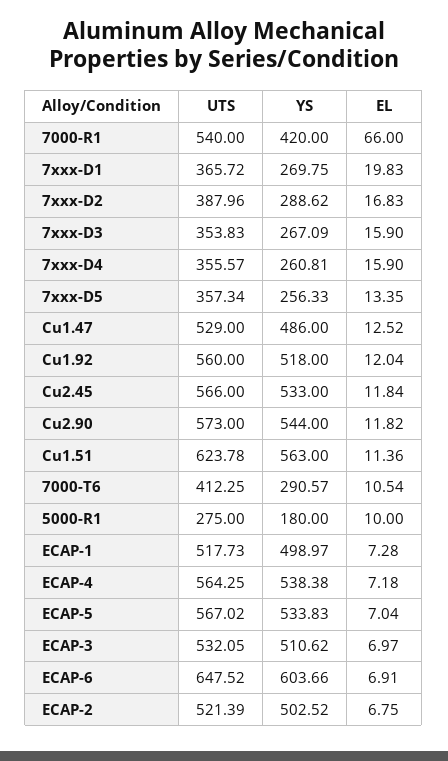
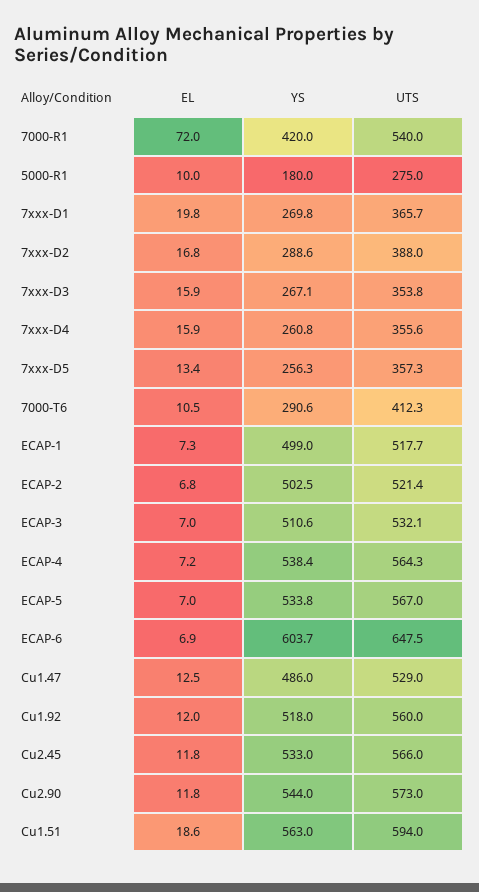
  {
    "UTS": {
      "7000-R1": 540,
      "7xxx-D1": 365.72,
      "7xxx-D2": 387.96,
      "7xxx-D3": 353.83,
      "7xxx-D4": 355.57,
      "7xxx-D5": 357.34,
      "Cu1.47": 529,
      "Cu1.92": 560,
      "Cu2.45": 566,
      "Cu2.90": 573,
-     "Cu1.51": 623.78,
+     "Cu1.51": 594,
      "7000-T6": 412.25,
      "5000-R1": 275,
      "ECAP-1": 517.73,
      "ECAP-4": 564.25,
      "ECAP-5": 567.02,
      "ECAP-3": 532.05,
      "ECAP-6": 647.52,
      "ECAP-2": 521.39
    },
    "YS": {
      "7000-R1": 420,
      "7xxx-D1": 269.75,
      "7xxx-D2": 288.62,
      "7xxx-D3": 267.09,
      "7xxx-D4": 260.81,
      "7xxx-D5": 256.33,
      "Cu1.47": 486,
      "Cu1.92": 518,
      "Cu2.45": 533,
      "Cu2.90": 544,
      "Cu1.51": 563,
      "7000-T6": 290.57,
      "5000-R1": 180,
      "ECAP-1": 498.97,
      "ECAP-4": 538.38,
      "ECAP-5": 533.83,
      "ECAP-3": 510.62,
      "ECAP-6": 603.66,
      "ECAP-2": 502.52
    },
    "EL": {
-     "7000-R1": 66,
+     "7000-R1": 72,
      "7xxx-D1": 19.83,
      "7xxx-D2": 16.83,
      "7xxx-D3": 15.9,
      "7xxx-D4": 15.9,
      "7xxx-D5": 13.35,
      "Cu1.47": 12.52,
      "Cu1.92": 12.04,
      "Cu2.45": 11.84,
      "Cu2.90": 11.82,
-     "Cu1.51": 11.36,
+     "Cu1.51": 18.6,
      "7000-T6": 10.54,
      "5000-R1": 10,
      "ECAP-1": 7.28,
      "ECAP-4": 7.18,
      "ECAP-5": 7.04,
      "ECAP-3": 6.97,
      "ECAP-6": 6.91,
      "ECAP-2": 6.75
    }
  }

